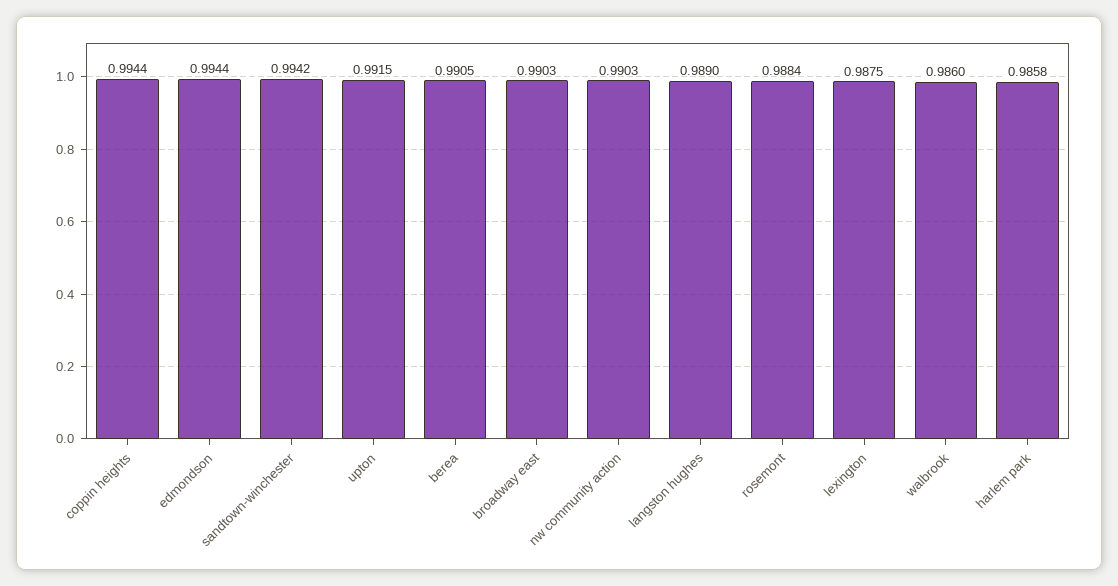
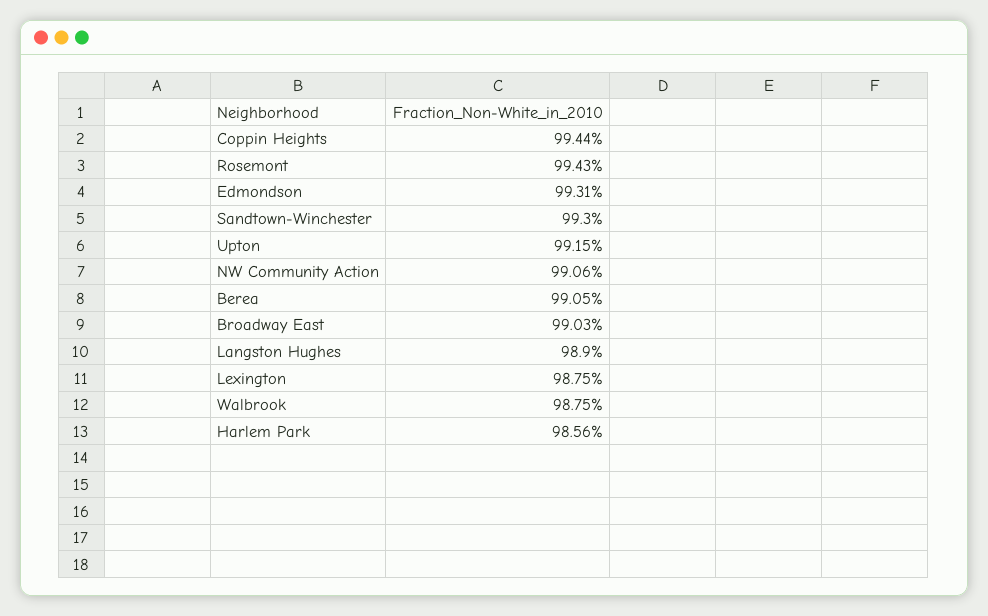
  {
    "coppin heights": 0.9944,
-   "edmondson": 0.9944,
+   "edmondson": 0.9931,
-   "sandtown-winchester": 0.9942,
+   "sandtown-winchester": 0.993,
    "upton": 0.9915,
    "berea": 0.9905,
    "broadway east": 0.9903,
-   "nw community action": 0.9903,
+   "nw community action": 0.9906,
    "langston hughes": 0.989,
-   "rosemont": 0.9884,
+   "rosemont": 0.9943,
    "lexington": 0.9875,
-   "walbrook": 0.986,
+   "walbrook": 0.9875,
-   "harlem park": 0.9858
+   "harlem park": 0.9856
  }

